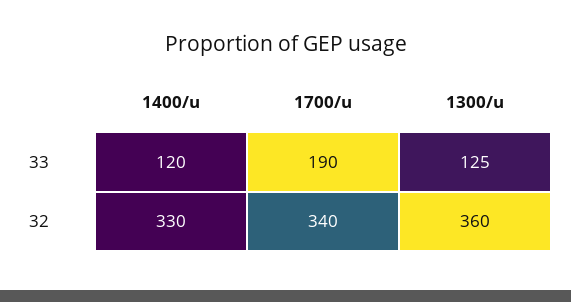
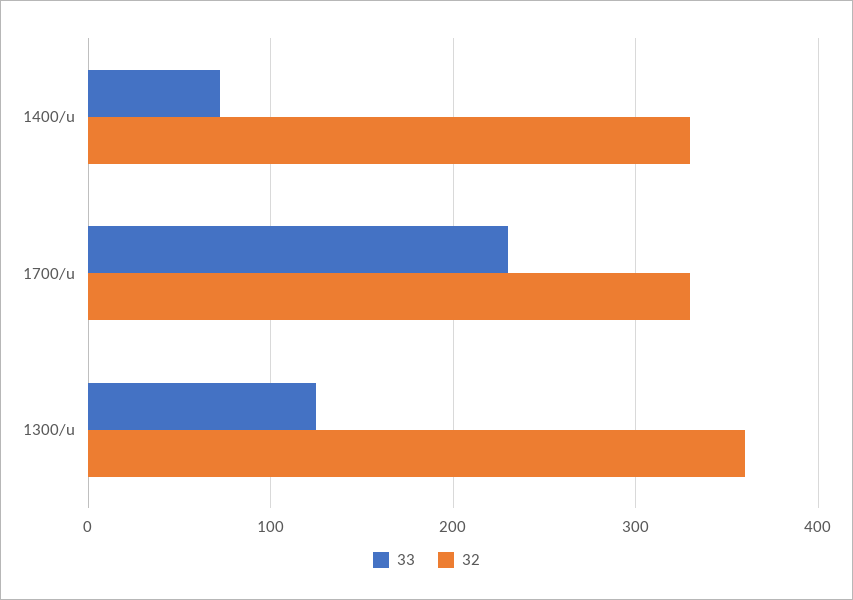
  {
    "33": {
-     "1400/u": 120,
+     "1400/u": 70,
-     "1700/u": 190,
+     "1700/u": 230,
      "1300/u": 125
    },
    "32": {
      "1400/u": 330,
-     "1700/u": 340,
+     "1700/u": 330,
      "1300/u": 360
    }
  }

